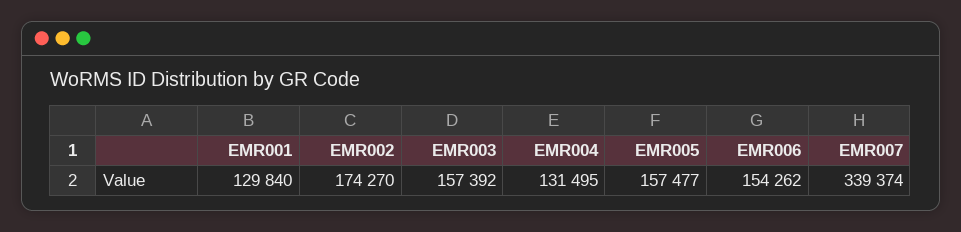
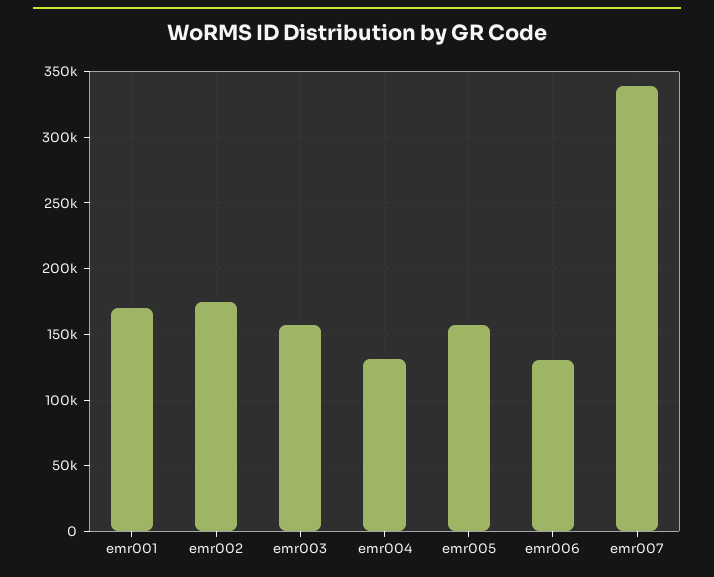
  {
-   "EMR001": 129840,
+   "EMR001": 170000,
    "EMR002": 174270,
    "EMR003": 157392,
    "EMR004": 131495,
    "EMR005": 157477,
-   "EMR006": 154262,
+   "EMR006": 130000,
    "EMR007": 339374
  }

